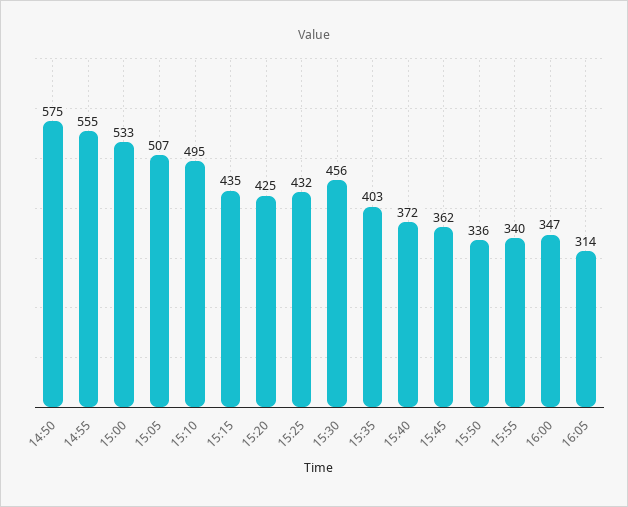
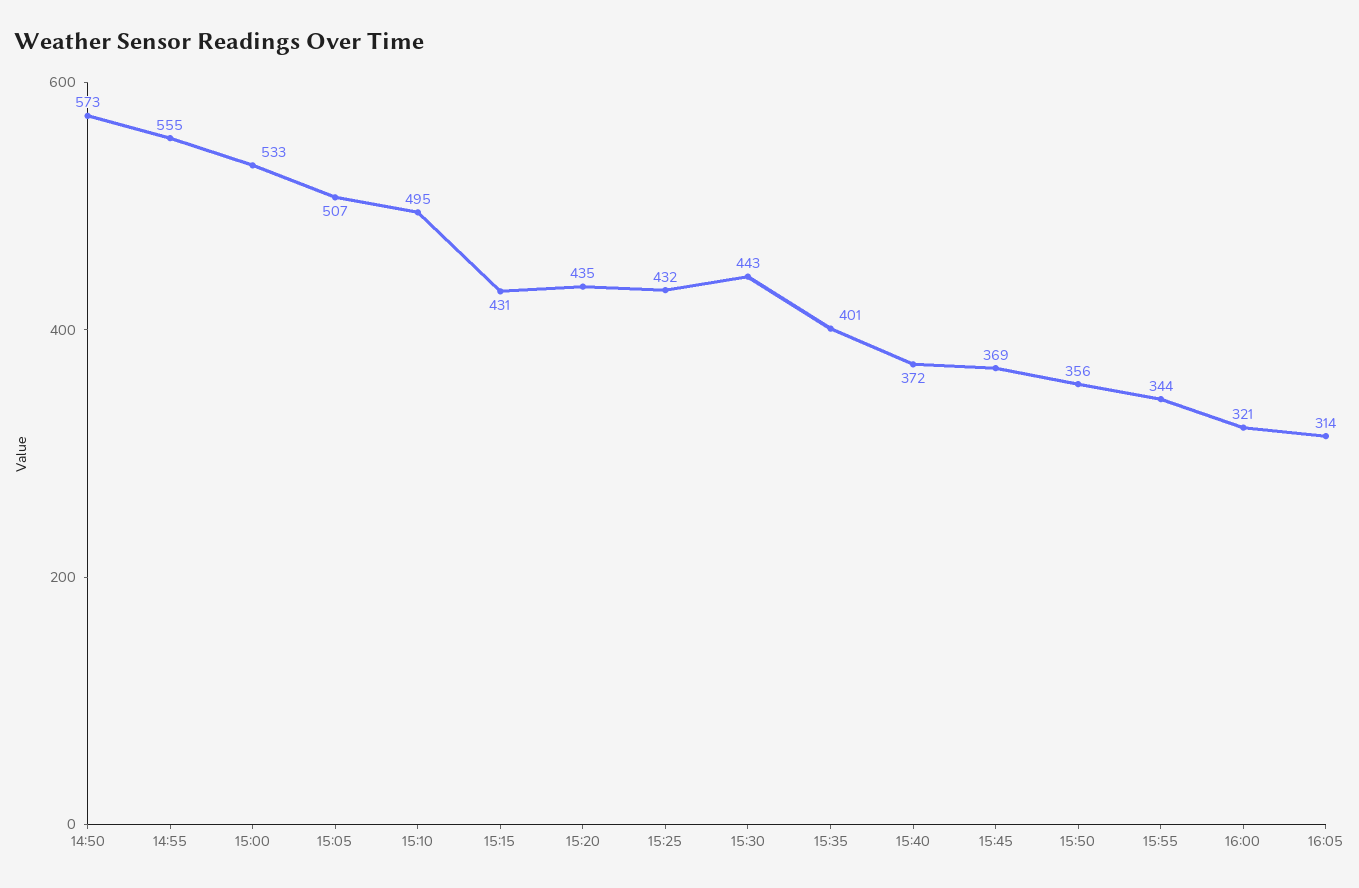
  {
-   "14:50": 575,
+   "14:50": 573,
    "14:55": 555,
    "15:00": 533,
    "15:05": 507,
    "15:10": 495,
-   "15:15": 435,
+   "15:15": 431,
-   "15:20": 425,
+   "15:20": 435,
    "15:25": 432,
-   "15:30": 456,
+   "15:30": 443,
-   "15:35": 403,
+   "15:35": 401,
    "15:40": 372,
-   "15:45": 362,
+   "15:45": 369,
-   "15:50": 336,
+   "15:50": 356,
-   "15:55": 340,
+   "15:55": 344,
-   "16:00": 347,
+   "16:00": 321,
    "16:05": 314
  }

